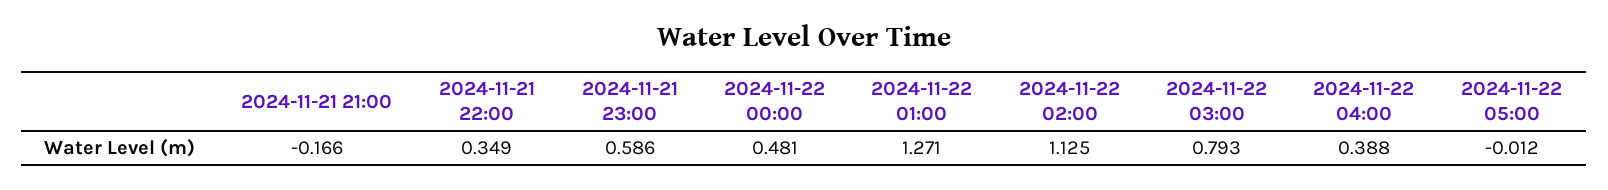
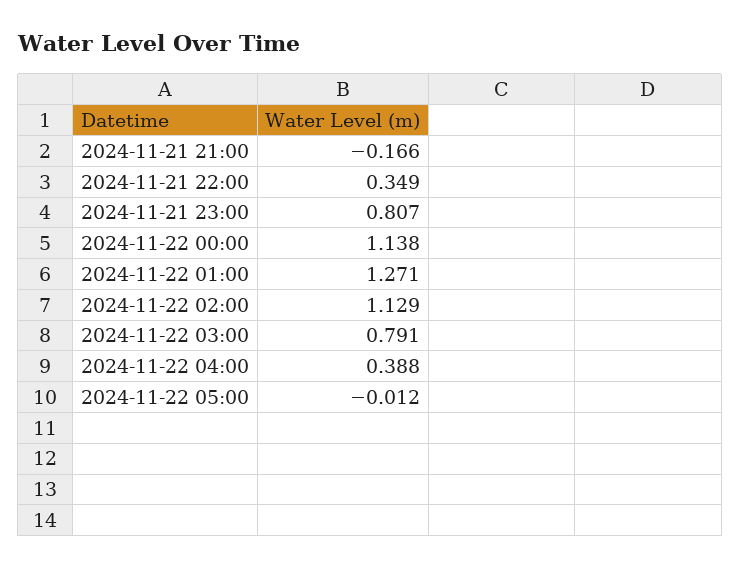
  {
    "2024-11-21 21:00": -0.166,
    "2024-11-21 22:00": 0.349,
-   "2024-11-21 23:00": 0.586,
+   "2024-11-21 23:00": 0.807,
-   "2024-11-22 00:00": 0.481,
+   "2024-11-22 00:00": 1.138,
    "2024-11-22 01:00": 1.271,
-   "2024-11-22 02:00": 1.125,
+   "2024-11-22 02:00": 1.129,
-   "2024-11-22 03:00": 0.793,
+   "2024-11-22 03:00": 0.791,
    "2024-11-22 04:00": 0.388,
    "2024-11-22 05:00": -0.012
  }

